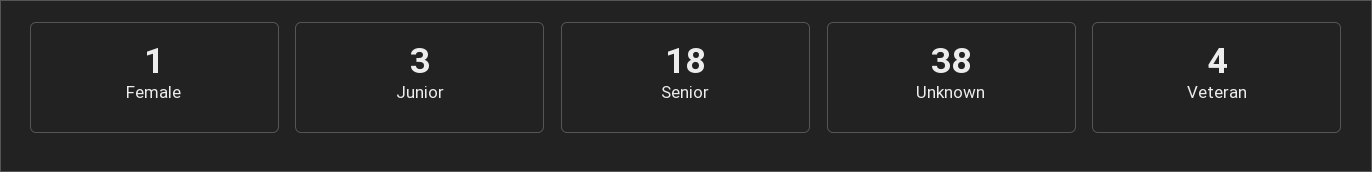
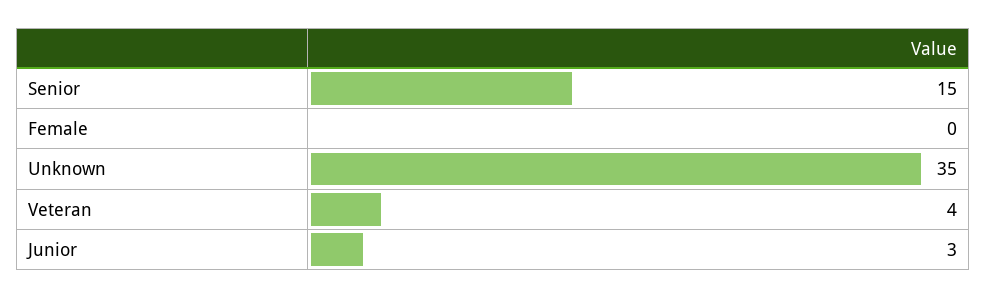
  {
-   "Female": 1,
+   "Female": 0,
    "Junior": 3,
-   "Senior": 18,
+   "Senior": 15,
-   "Unknown": 38,
+   "Unknown": 35,
    "Veteran": 4
  }

